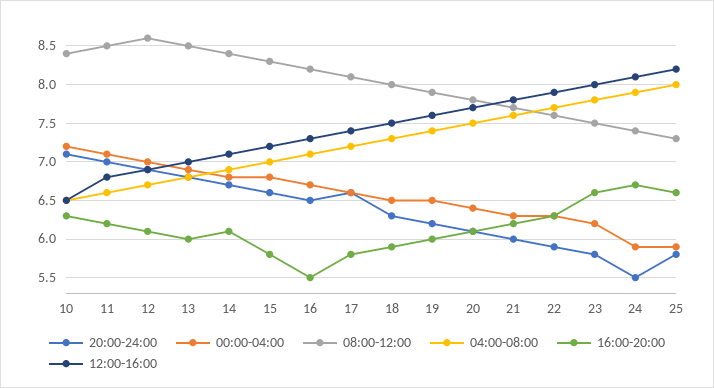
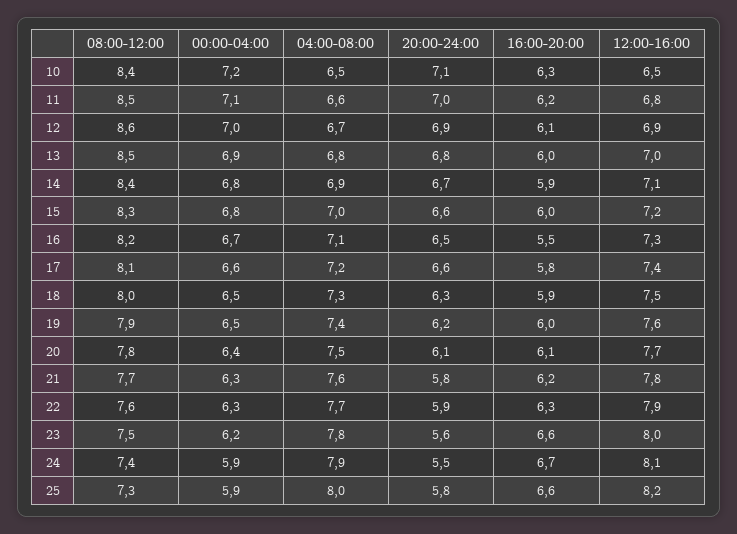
  {
    "20:00-24:00": {
      "10": 7.1,
      "11": 7,
      "12": 6.9,
      "13": 6.8,
      "14": 6.7,
      "15": 6.6,
      "16": 6.5,
      "17": 6.6,
      "18": 6.3,
      "19": 6.2,
      "20": 6.1,
-     "21": 6,
+     "21": 5.8,
      "22": 5.9,
-     "23": 5.8,
+     "23": 5.6,
      "24": 5.5,
      "25": 5.8
    },
    "00:00-04:00": {
      "10": 7.2,
      "11": 7.1,
      "12": 7,
      "13": 6.9,
      "14": 6.8,
      "15": 6.8,
      "16": 6.7,
      "17": 6.6,
      "18": 6.5,
      "19": 6.5,
      "20": 6.4,
      "21": 6.3,
      "22": 6.3,
      "23": 6.2,
      "24": 5.9,
      "25": 5.9
    },
    "08:00-12:00": {
      "10": 8.4,
      "11": 8.5,
      "12": 8.6,
      "13": 8.5,
      "14": 8.4,
      "15": 8.3,
      "16": 8.2,
      "17": 8.1,
      "18": 8,
      "19": 7.9,
      "20": 7.8,
      "21": 7.7,
      "22": 7.6,
      "23": 7.5,
      "24": 7.4,
      "25": 7.3
    },
    "04:00-08:00": {
      "10": 6.5,
      "11": 6.6,
      "12": 6.7,
      "13": 6.8,
      "14": 6.9,
      "15": 7,
      "16": 7.1,
      "17": 7.2,
      "18": 7.3,
      "19": 7.4,
      "20": 7.5,
      "21": 7.6,
      "22": 7.7,
      "23": 7.8,
      "24": 7.9,
      "25": 8
    },
    "16:00-20:00": {
      "10": 6.3,
      "11": 6.2,
      "12": 6.1,
      "13": 6,
-     "14": 6.1,
+     "14": 5.9,
-     "15": 5.8,
+     "15": 6,
      "16": 5.5,
      "17": 5.8,
      "18": 5.9,
      "19": 6,
      "20": 6.1,
      "21": 6.2,
      "22": 6.3,
      "23": 6.6,
      "24": 6.7,
      "25": 6.6
    },
    "12:00-16:00": {
      "10": 6.5,
      "11": 6.8,
      "12": 6.9,
      "13": 7,
      "14": 7.1,
      "15": 7.2,
      "16": 7.3,
      "17": 7.4,
      "18": 7.5,
      "19": 7.6,
      "20": 7.7,
      "21": 7.8,
      "22": 7.9,
      "23": 8,
      "24": 8.1,
      "25": 8.2
    }
  }

